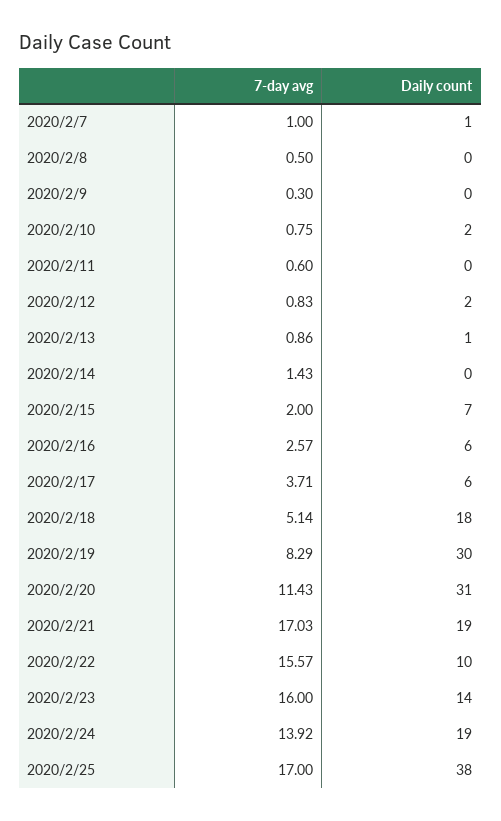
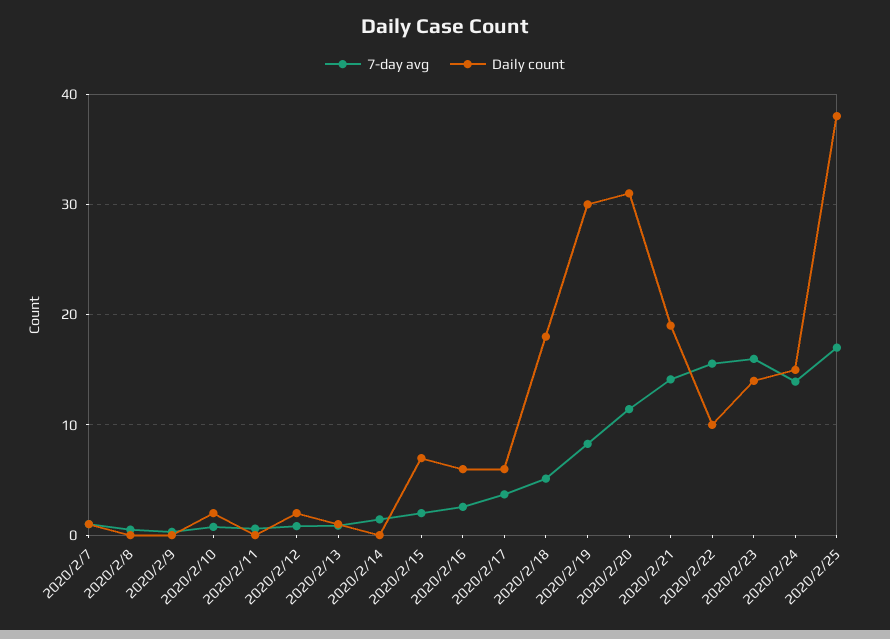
  {
    "7-day avg": {
      "2020/2/7": 1,
      "2020/2/8": 0.5,
      "2020/2/9": 0.3,
      "2020/2/10": 0.75,
      "2020/2/11": 0.6,
      "2020/2/12": 0.83,
      "2020/2/13": 0.86,
      "2020/2/14": 1.43,
      "2020/2/15": 2,
      "2020/2/16": 2.57,
      "2020/2/17": 3.71,
      "2020/2/18": 5.14,
      "2020/2/19": 8.29,
      "2020/2/20": 11.43,
-     "2020/2/21": 17.03,
+     "2020/2/21": 14,
      "2020/2/22": 15.57,
      "2020/2/23": 16,
      "2020/2/24": 13.92,
      "2020/2/25": 17
    },
    "Daily count": {
      "2020/2/7": 1,
      "2020/2/8": 0,
      "2020/2/9": 0,
      "2020/2/10": 2,
      "2020/2/11": 0,
      "2020/2/12": 2,
      "2020/2/13": 1,
      "2020/2/14": 0,
      "2020/2/15": 7,
      "2020/2/16": 6,
      "2020/2/17": 6,
      "2020/2/18": 18,
      "2020/2/19": 30,
      "2020/2/20": 31,
      "2020/2/21": 19,
      "2020/2/22": 10,
      "2020/2/23": 14,
-     "2020/2/24": 19,
+     "2020/2/24": 15,
      "2020/2/25": 38
    }
  }

